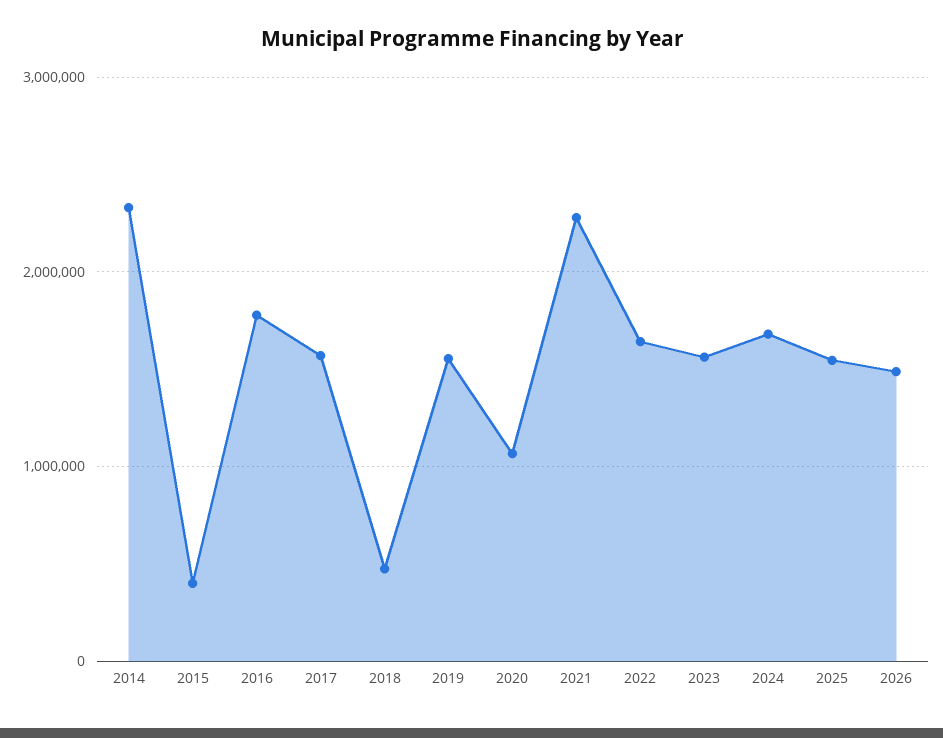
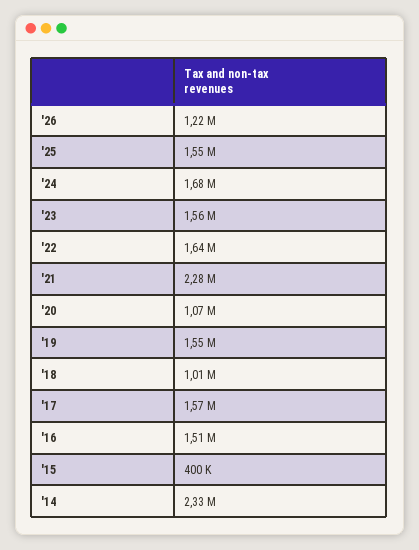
  {
    "2014": 2330000,
    "2015": 400000,
-   "2016": 1800000,
+   "2016": 1510000,
    "2017": 1570000,
-   "2018": 500000,
+   "2018": 1010000,
    "2019": 1550000,
    "2020": 1070000,
    "2021": 2280000,
    "2022": 1640000,
    "2023": 1560000,
    "2024": 1680000,
    "2025": 1550000,
-   "2026": 1500000
+   "2026": 1220000
  }

